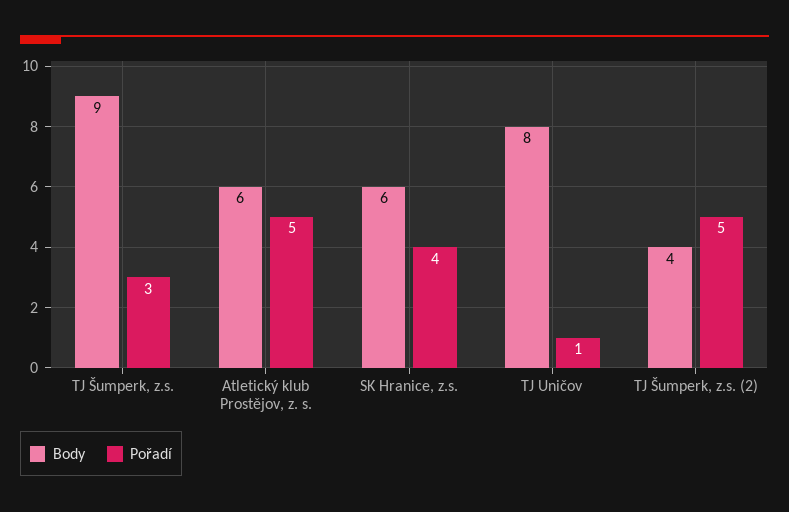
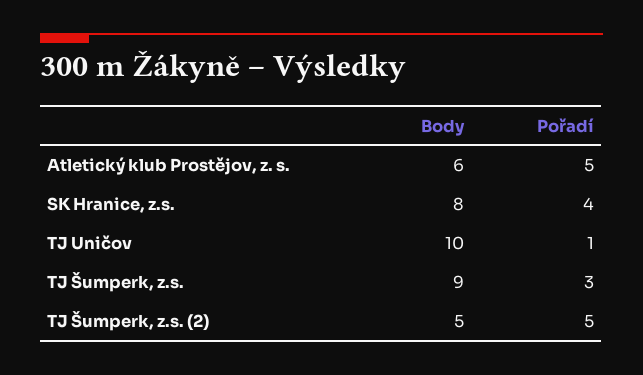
  {
    "Body": {
      "TJ Šumperk, z.s.": 9,
      "Atletický klub Prostějov, z. s.": 6,
-     "SK Hranice, z.s.": 6,
+     "SK Hranice, z.s.": 8,
-     "TJ Uničov": 8,
+     "TJ Uničov": 10,
-     "TJ Šumperk, z.s. (2)": 4
+     "TJ Šumperk, z.s. (2)": 5
    },
    "Pořadí": {
      "TJ Šumperk, z.s.": 3,
      "Atletický klub Prostějov, z. s.": 5,
      "SK Hranice, z.s.": 4,
      "TJ Uničov": 1,
      "TJ Šumperk, z.s. (2)": 5
    }
  }

